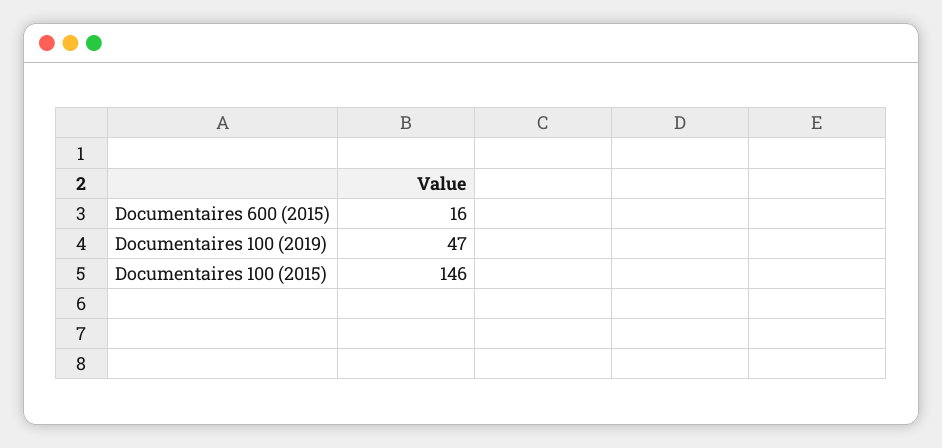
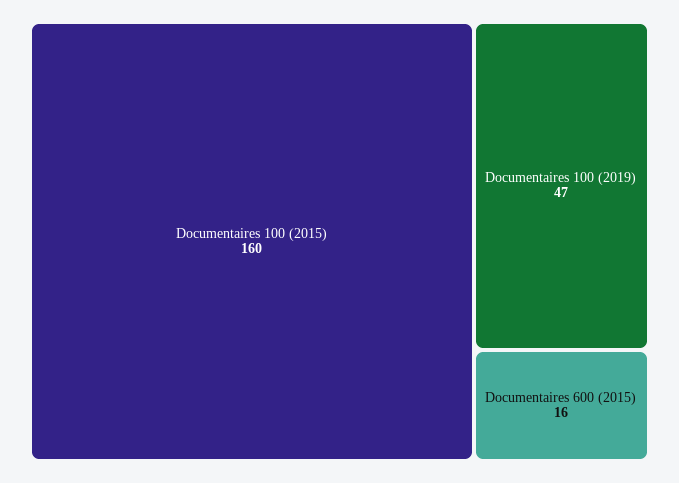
  {
    "Documentaires 600 (2015)": 16,
    "Documentaires 100 (2019)": 47,
-   "Documentaires 100 (2015)": 146
+   "Documentaires 100 (2015)": 160
  }

